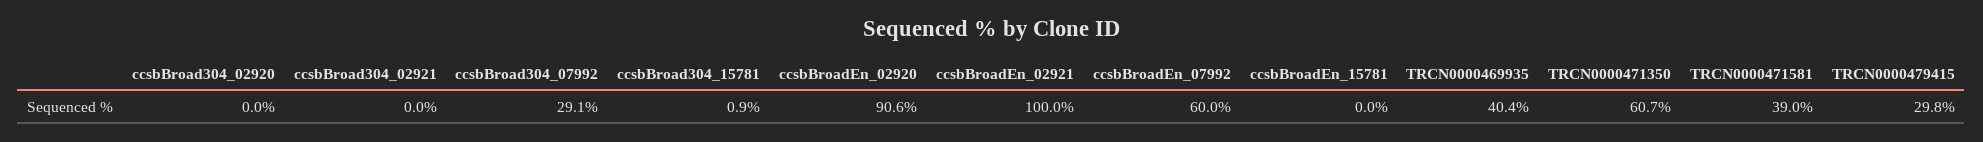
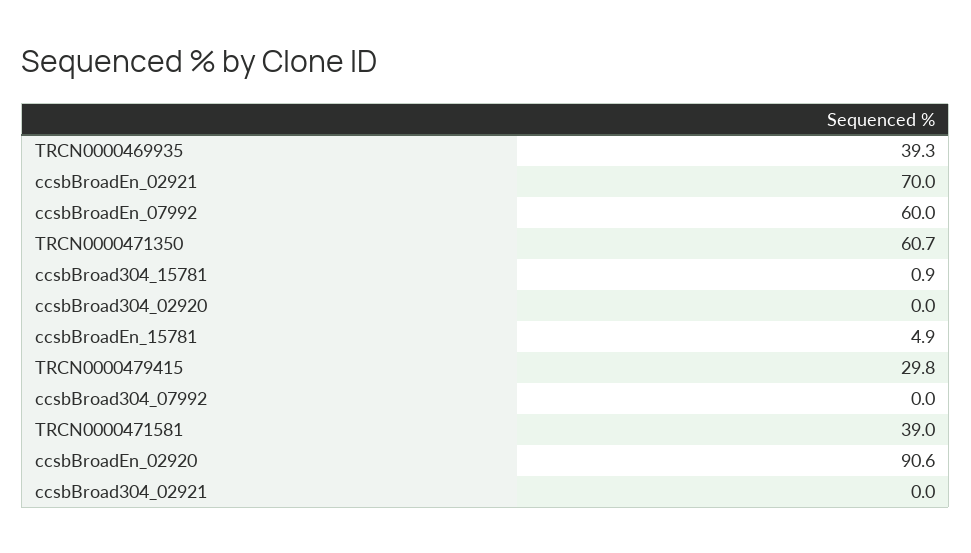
  {
    "ccsbBroad304_02920": 0,
    "ccsbBroad304_02921": 0,
-   "ccsbBroad304_07992": 29.1,
+   "ccsbBroad304_07992": 0,
    "ccsbBroad304_15781": 0.9,
    "ccsbBroadEn_02920": 90.6,
-   "ccsbBroadEn_02921": 100,
+   "ccsbBroadEn_02921": 70,
    "ccsbBroadEn_07992": 60,
-   "ccsbBroadEn_15781": 0,
+   "ccsbBroadEn_15781": 4.9,
-   "TRCN0000469935": 40.4,
+   "TRCN0000469935": 39.3,
    "TRCN0000471350": 60.7,
    "TRCN0000471581": 39,
    "TRCN0000479415": 29.8
  }

